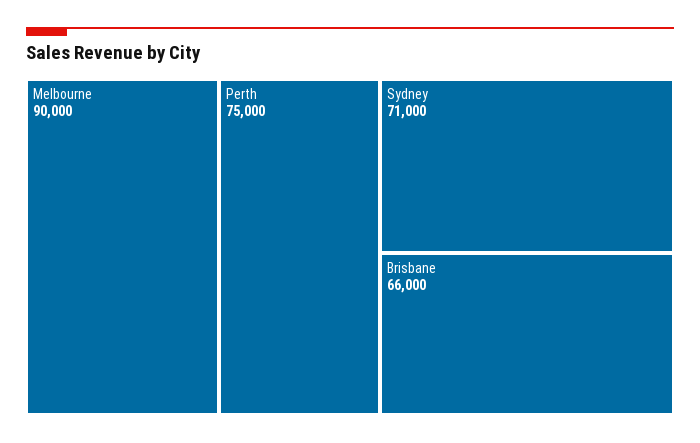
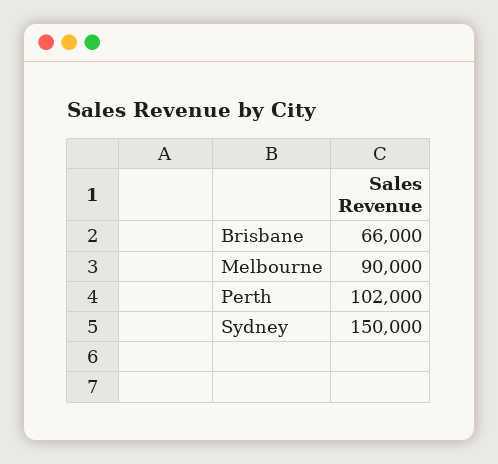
  {
    "Melbourne": 90000,
-   "Perth": 75000,
+   "Perth": 102000,
-   "Sydney": 71000,
+   "Sydney": 150000,
    "Brisbane": 66000
  }

